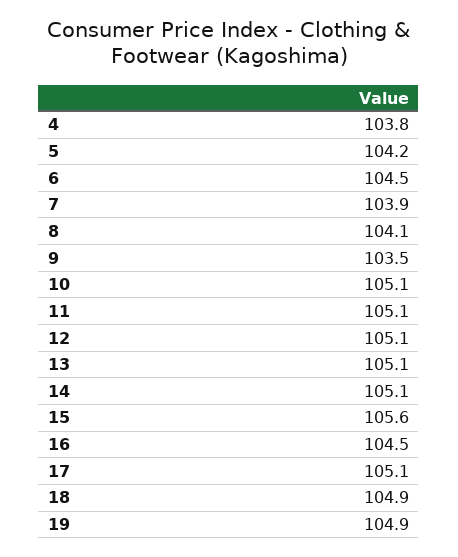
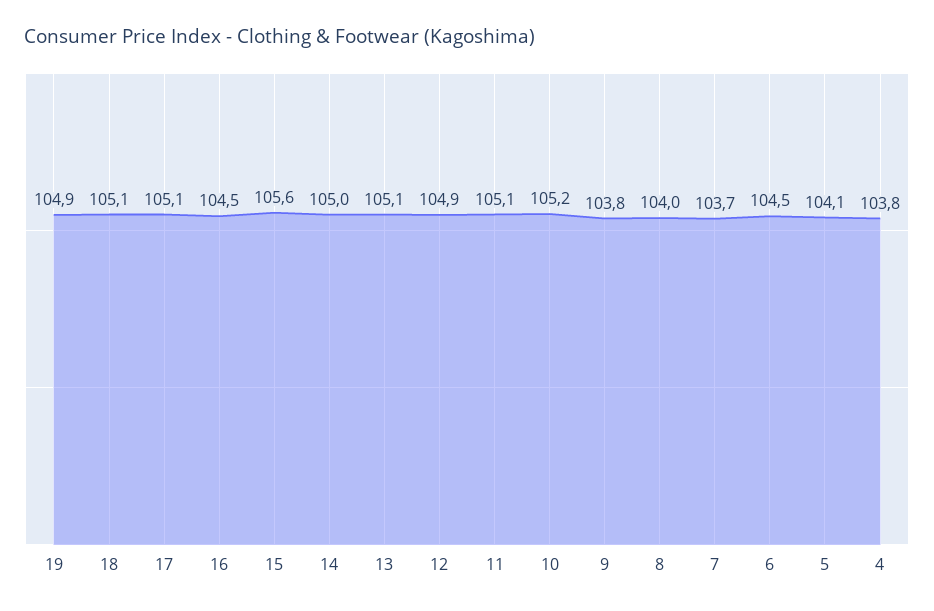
  {
    "4": 103.8,
-   "5": 104.2,
+   "5": 104.1,
    "6": 104.5,
-   "7": 103.9,
+   "7": 103.7,
-   "8": 104.1,
+   "8": 104,
-   "9": 103.5,
+   "9": 103.8,
-   "10": 105.1,
+   "10": 105.2,
    "11": 105.1,
-   "12": 105.1,
+   "12": 104.9,
    "13": 105.1,
-   "14": 105.1,
+   "14": 105,
    "15": 105.6,
    "16": 104.5,
    "17": 105.1,
-   "18": 104.9,
+   "18": 105.1,
    "19": 104.9
  }

